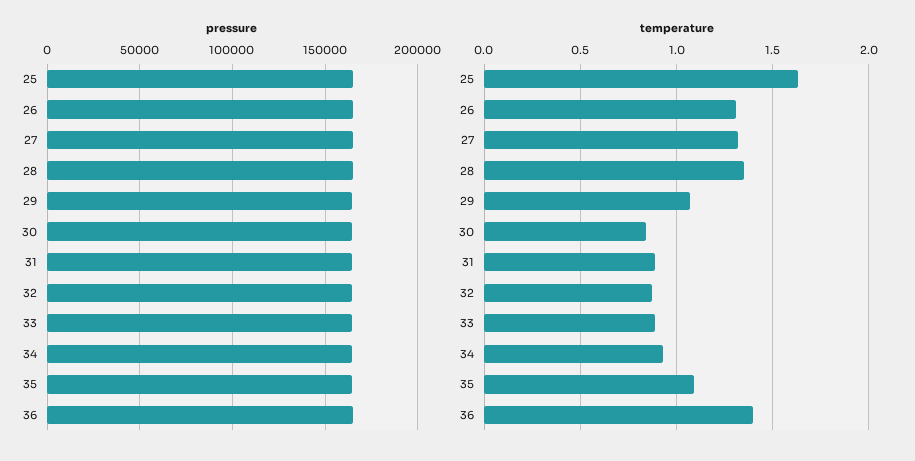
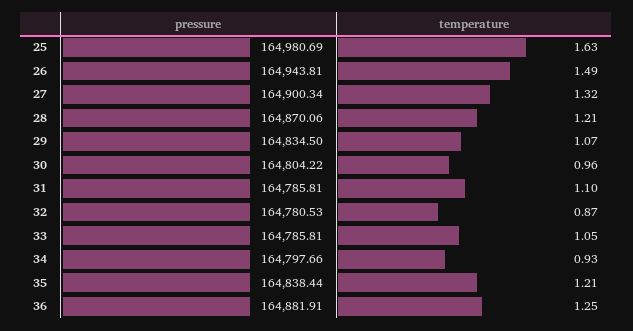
  {
    "pressure": {
      "25": 164980.69,
      "26": 164943.81,
      "27": 164900.34,
      "28": 164870.06,
      "29": 164834.5,
      "30": 164804.22,
      "31": 164785.81,
      "32": 164780.53,
      "33": 164785.81,
      "34": 164797.66,
      "35": 164838.44,
      "36": 164881.91
    },
    "temperature": {
      "25": 1.63,
-     "26": 1.3,
+     "26": 1.49,
      "27": 1.32,
-     "28": 1.35,
+     "28": 1.21,
      "29": 1.07,
-     "30": 0.85,
+     "30": 0.96,
-     "31": 0.9,
+     "31": 1.1,
      "32": 0.87,
-     "33": 0.9,
+     "33": 1.05,
      "34": 0.93,
-     "35": 1.1,
+     "35": 1.21,
-     "36": 1.4
+     "36": 1.25
    }
  }

